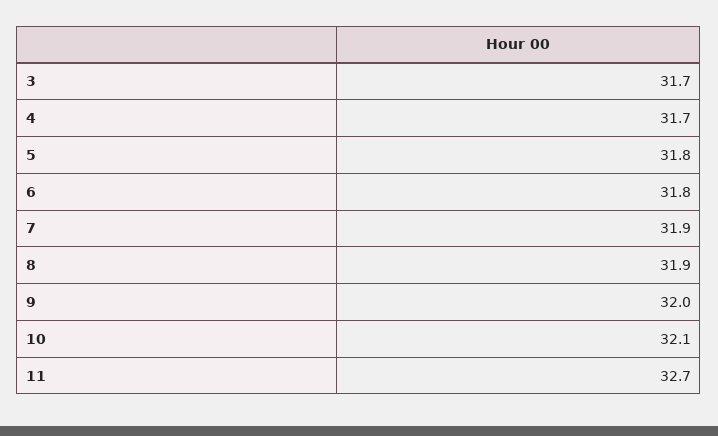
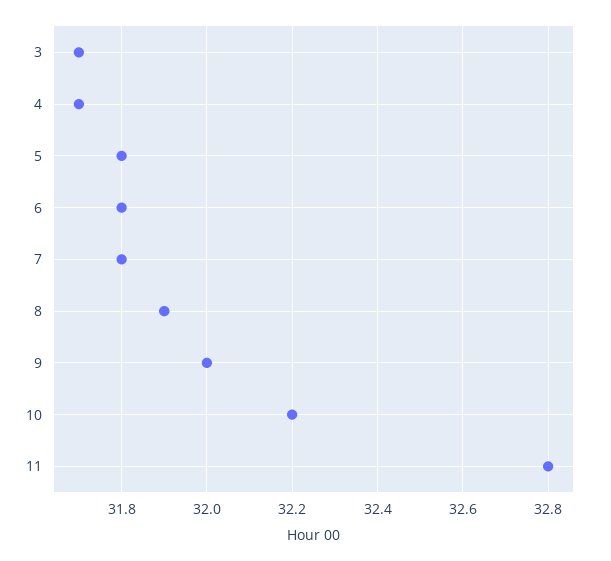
  {
    "3": 31.7,
    "4": 31.7,
    "5": 31.8,
    "6": 31.8,
-   "7": 31.9,
+   "7": 31.8,
    "8": 31.9,
    "9": 32,
-   "10": 32.1,
+   "10": 32.2,
-   "11": 32.7
+   "11": 32.8
  }

